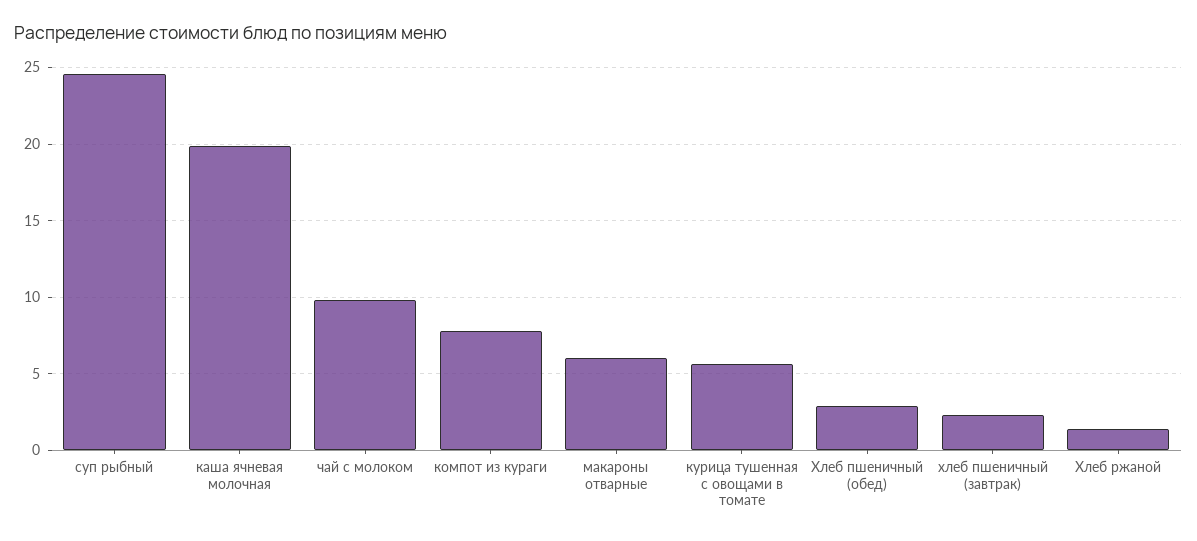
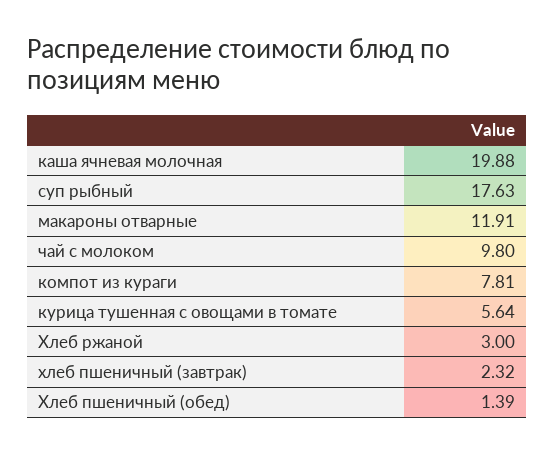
  {
-   "суп рыбный": 24.5,
+   "суп рыбный": 17.63,
    "каша ячневая молочная": 19.88,
    "чай с молоком": 9.8,
    "компот из кураги": 7.81,
-   "макароны отварные": 6,
+   "макароны отварные": 11.91,
    "курица тушенная с овощами в томате": 5.64,
-   "Хлеб пшеничный (обед)": 3,
+   "Хлеб пшеничный (обед)": 1.39,
    "хлеб пшеничный (завтрак)": 2.32,
-   "Хлеб ржаной": 1.5
+   "Хлеб ржаной": 3
  }

